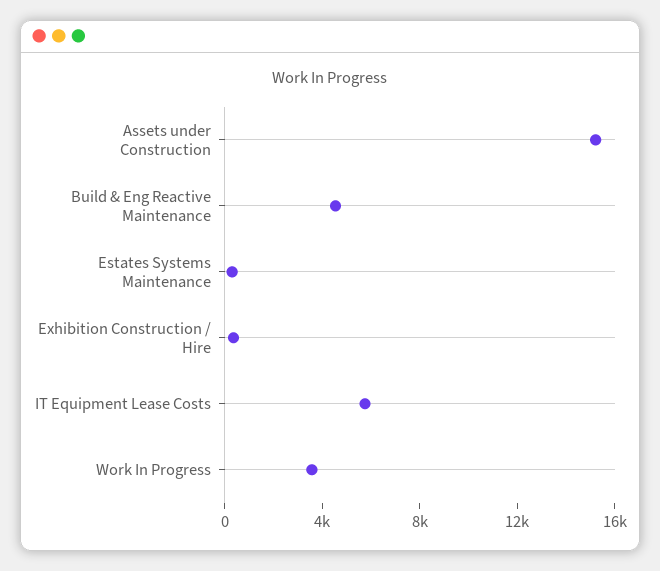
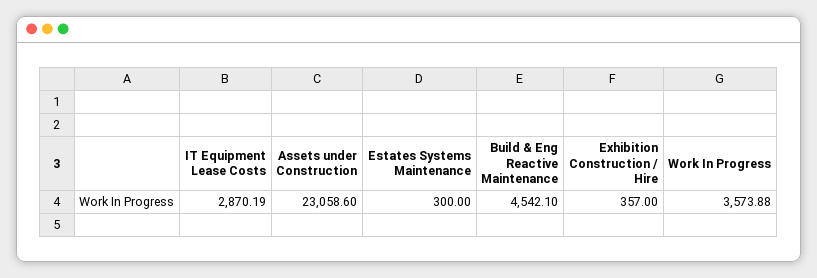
  {
-   "Assets under Construction": 15000,
+   "Assets under Construction": 23058.6,
    "Build & Eng Reactive Maintenance": 4542.1,
    "Estates Systems Maintenance": 300,
    "Exhibition Construction / Hire": 357,
-   "IT Equipment Lease Costs": 6000,
+   "IT Equipment Lease Costs": 2870.19,
    "Work In Progress": 3573.88
  }

